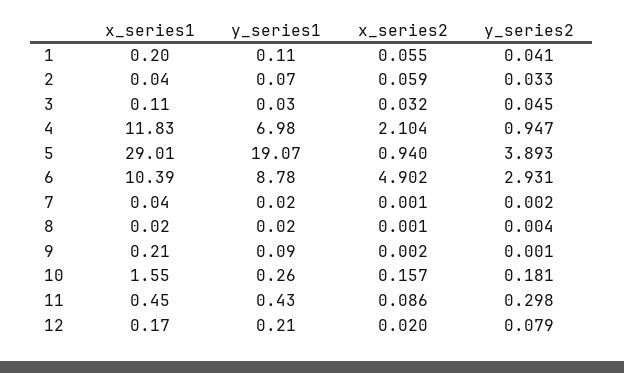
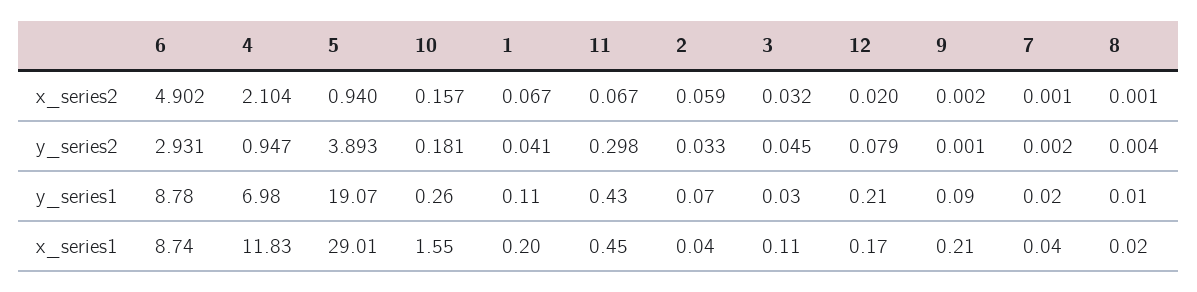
  {
    "x_series1": {
      "1": 0.2,
      "2": 0.04,
      "3": 0.11,
      "4": 11.83,
      "5": 29.01,
-     "6": 10.39,
+     "6": 8.74,
      "7": 0.04,
      "8": 0.02,
      "9": 0.21,
      "10": 1.55,
      "11": 0.45,
      "12": 0.17
    },
    "y_series1": {
      "1": 0.11,
      "2": 0.07,
      "3": 0.03,
      "4": 6.98,
      "5": 19.07,
      "6": 8.78,
      "7": 0.02,
-     "8": 0.02,
+     "8": 0.01,
      "9": 0.09,
      "10": 0.26,
      "11": 0.43,
      "12": 0.21
    },
    "x_series2": {
-     "1": 0.055,
+     "1": 0.067,
      "2": 0.059,
      "3": 0.032,
      "4": 2.104,
      "5": 0.94,
      "6": 4.902,
      "7": 0.001,
      "8": 0.001,
      "9": 0.002,
      "10": 0.157,
-     "11": 0.086,
+     "11": 0.067,
      "12": 0.02
    },
    "y_series2": {
      "1": 0.041,
      "2": 0.033,
      "3": 0.045,
      "4": 0.947,
      "5": 3.893,
      "6": 2.931,
      "7": 0.002,
      "8": 0.004,
      "9": 0.001,
      "10": 0.181,
      "11": 0.298,
      "12": 0.079
    }
  }

